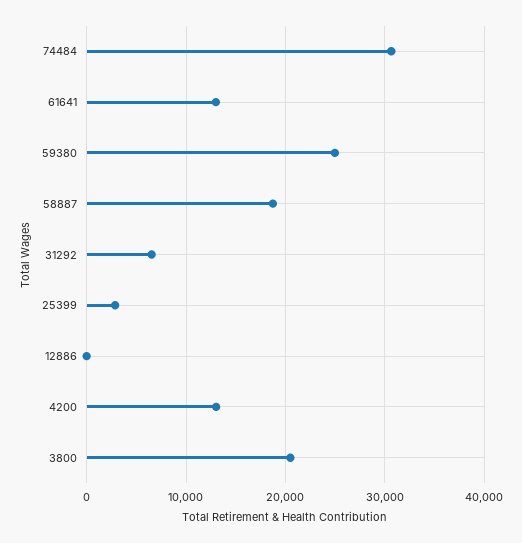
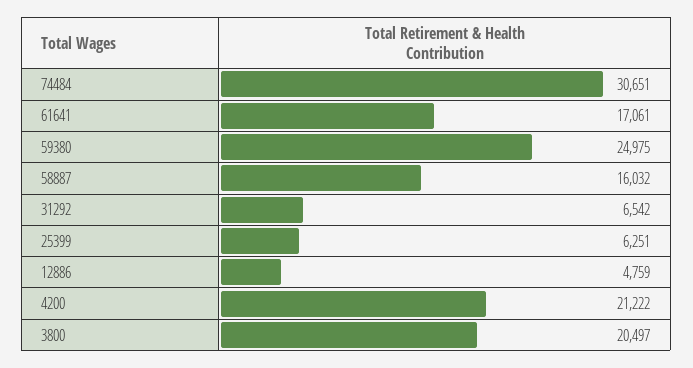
  {
    "74484": 30651,
-   "61641": 13000,
+   "61641": 17061,
    "59380": 24975,
-   "58887": 19000,
+   "58887": 16032,
    "31292": 6542,
-   "25399": 3000,
+   "25399": 6251,
-   "12886": 0,
+   "12886": 4759,
-   "4200": 13000,
+   "4200": 21222,
    "3800": 20497
  }

